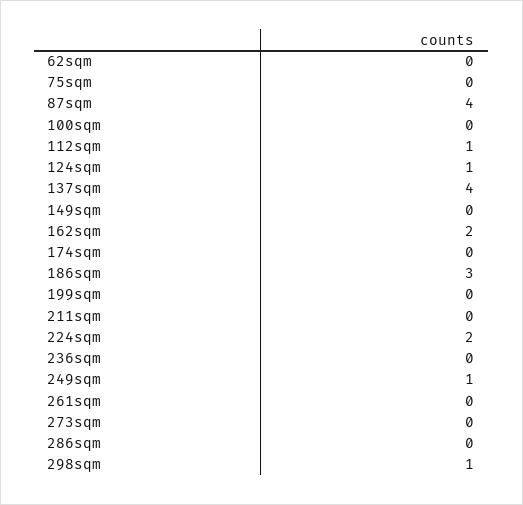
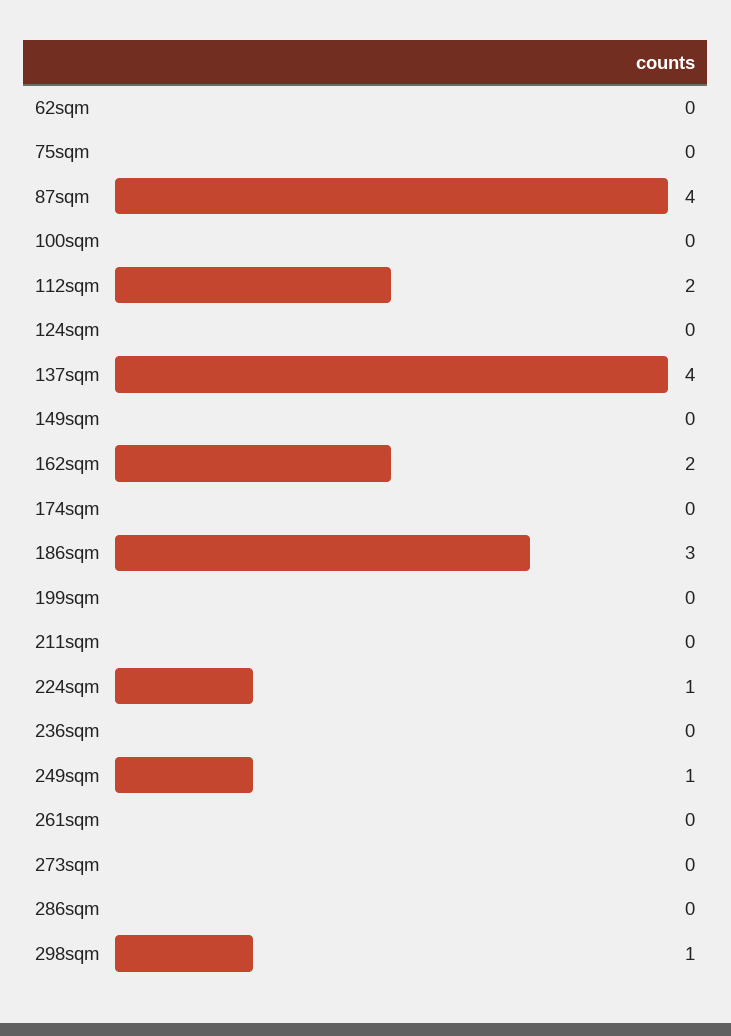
  {
    "62sqm": 0,
    "75sqm": 0,
    "87sqm": 4,
    "100sqm": 0,
-   "112sqm": 1,
+   "112sqm": 2,
-   "124sqm": 1,
+   "124sqm": 0,
    "137sqm": 4,
    "149sqm": 0,
    "162sqm": 2,
    "174sqm": 0,
    "186sqm": 3,
    "199sqm": 0,
    "211sqm": 0,
-   "224sqm": 2,
+   "224sqm": 1,
    "236sqm": 0,
    "249sqm": 1,
    "261sqm": 0,
    "273sqm": 0,
    "286sqm": 0,
    "298sqm": 1
  }

